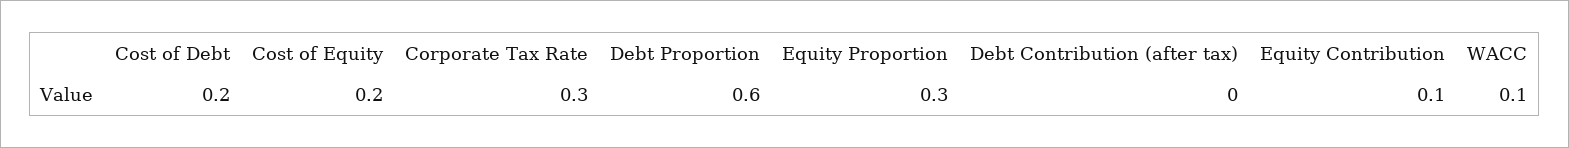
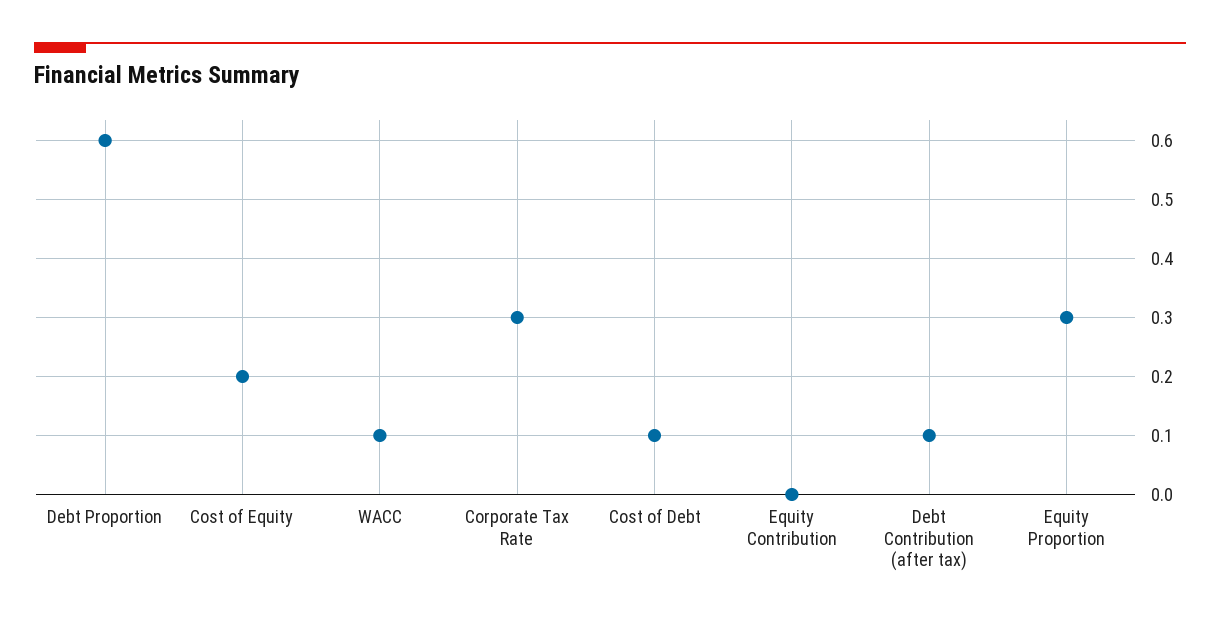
  {
-   "Cost of Debt": 0.2,
+   "Cost of Debt": 0.1,
    "Cost of Equity": 0.2,
    "Corporate Tax Rate": 0.3,
    "Debt Proportion": 0.6,
    "Equity Proportion": 0.3,
-   "Debt Contribution (after tax)": 0,
+   "Debt Contribution (after tax)": 0.1,
-   "Equity Contribution": 0.1,
+   "Equity Contribution": 0,
    "WACC": 0.1
  }

